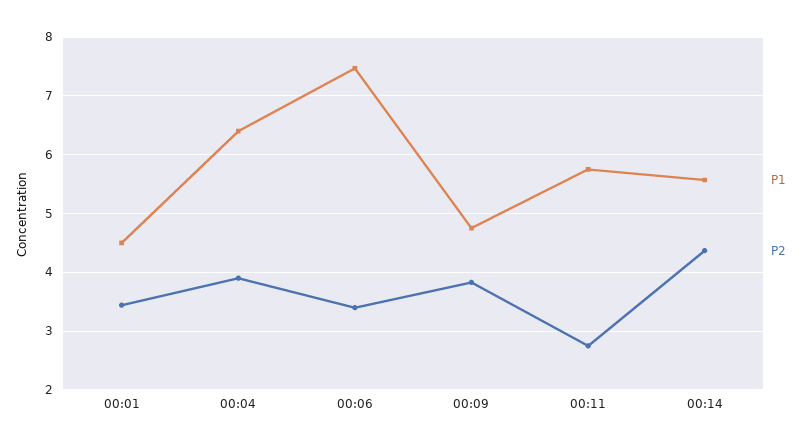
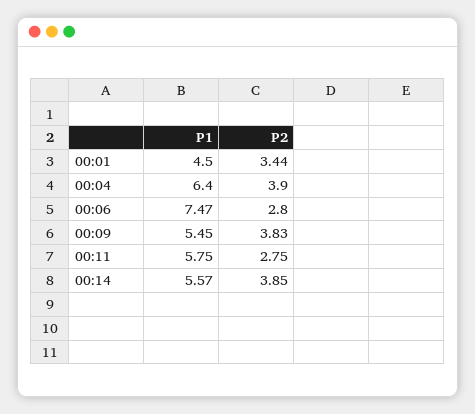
  {
    "P1": {
      "00:01": 4.5,
      "00:04": 6.4,
      "00:06": 7.47,
-     "00:09": 4.8,
+     "00:09": 5.45,
      "00:11": 5.75,
      "00:14": 5.57
    },
    "P2": {
      "00:01": 3.44,
      "00:04": 3.9,
-     "00:06": 3.4,
+     "00:06": 2.8,
      "00:09": 3.83,
      "00:11": 2.75,
-     "00:14": 4.4
+     "00:14": 3.85
    }
  }

